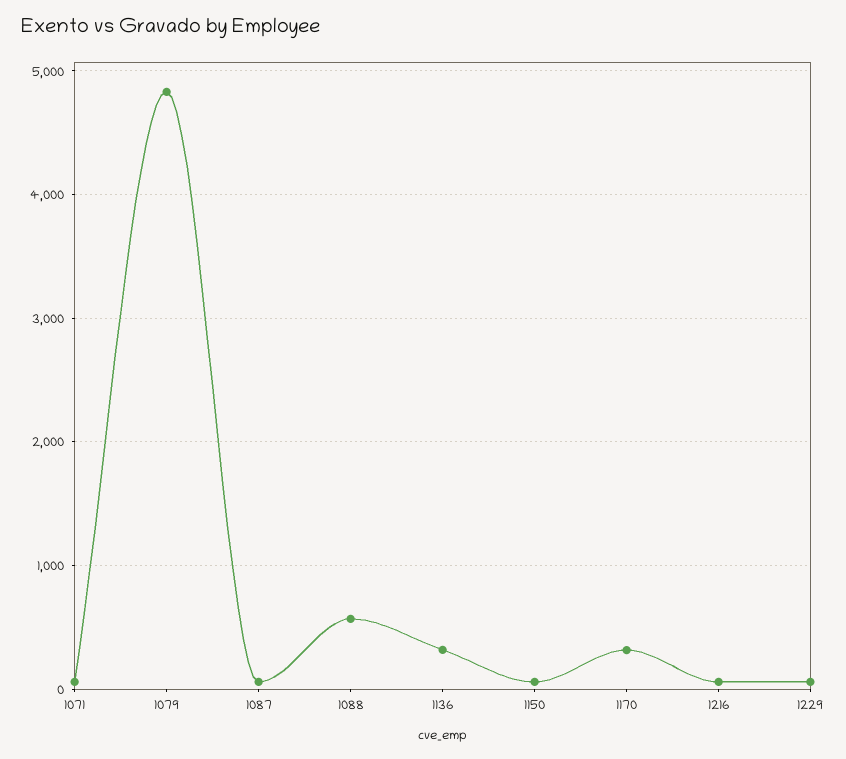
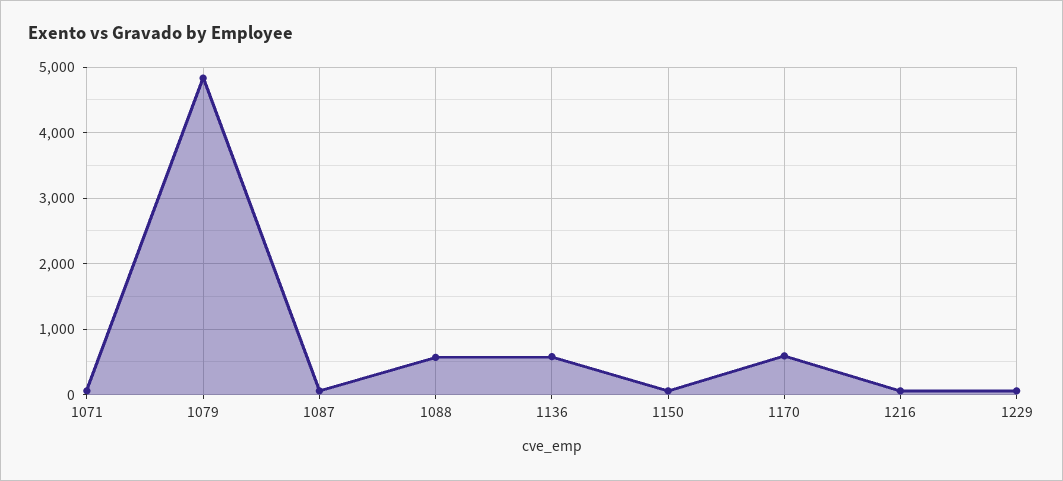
  {
    "1071": 100,
    "1079": 4800,
    "1087": 100,
    "1088": 600,
-   "1136": 300,
+   "1136": 600,
    "1150": 100,
-   "1170": 300,
+   "1170": 600,
    "1216": 100,
    "1229": 100
  }

